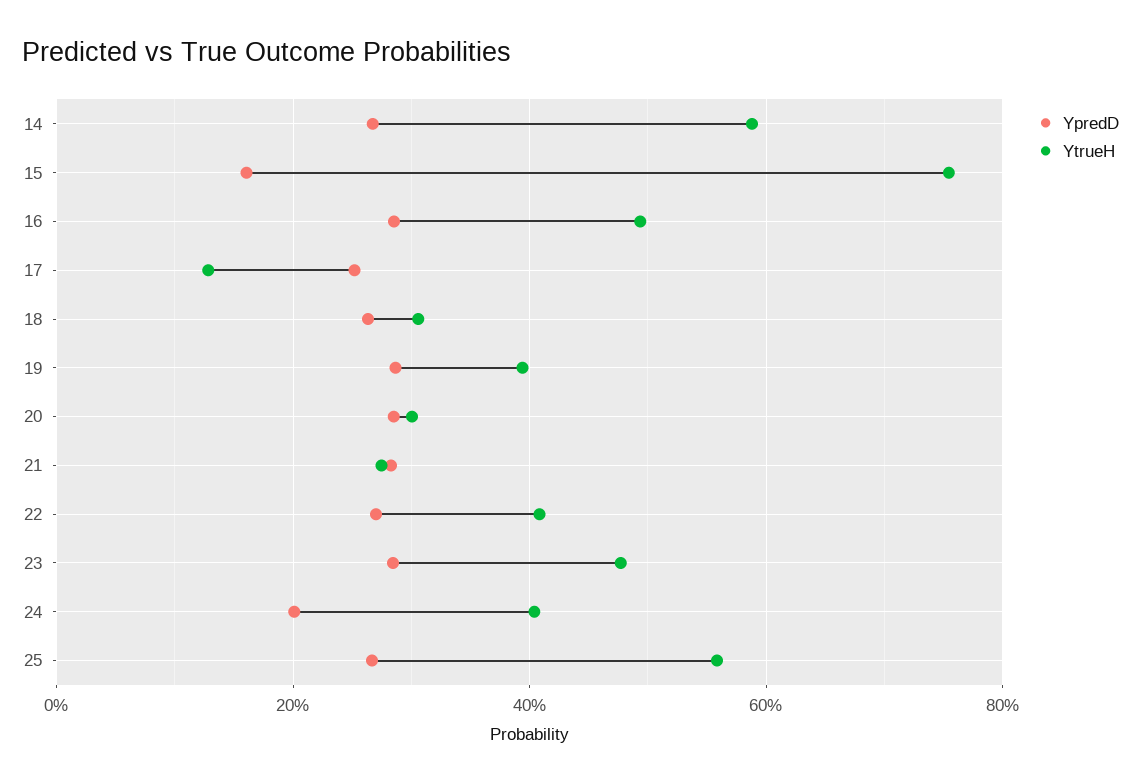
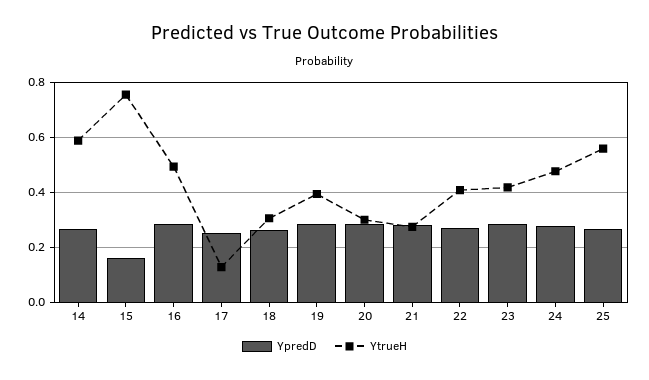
  {
    "YpredD": {
      "14": 0.26,
      "15": 0.16,
      "16": 0.28,
      "17": 0.26,
      "18": 0.26,
      "19": 0.28,
      "20": 0.28,
      "21": 0.28,
      "22": 0.28,
      "23": 0.28,
-     "24": 0.2,
+     "24": 0.275,
      "25": 0.26
    },
    "YtrueH": {
      "14": 0.58,
      "15": 0.76,
      "16": 0.5,
      "17": 0.12,
      "18": 0.3,
      "19": 0.4,
      "20": 0.3,
      "21": 0.28,
      "22": 0.4,
-     "23": 0.48,
+     "23": 0.425,
-     "24": 0.4,
+     "24": 0.475,
      "25": 0.56
    }
  }

